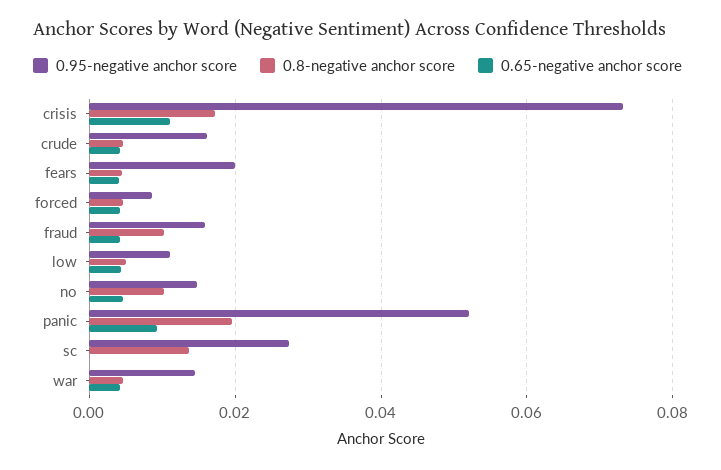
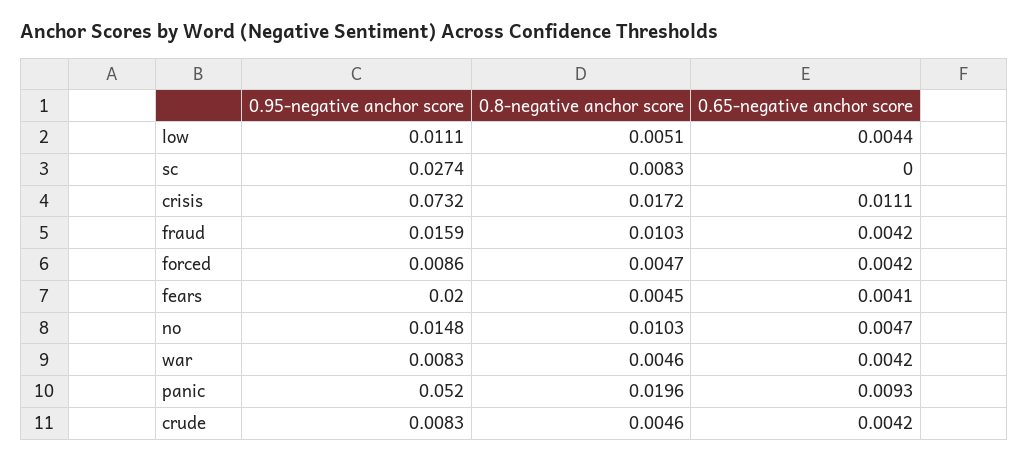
  {
    "0.95-negative anchor score": {
      "crisis": 0.0732,
-     "crude": 0.016,
+     "crude": 0.0083,
      "fears": 0.02,
      "forced": 0.0086,
      "fraud": 0.0159,
      "low": 0.0111,
      "no": 0.0148,
      "panic": 0.052,
      "sc": 0.0274,
-     "war": 0.014
+     "war": 0.0083
    },
    "0.8-negative anchor score": {
      "crisis": 0.0172,
      "crude": 0.0046,
      "fears": 0.0045,
      "forced": 0.0047,
      "fraud": 0.0103,
      "low": 0.0051,
      "no": 0.0103,
      "panic": 0.0196,
-     "sc": 0.014,
+     "sc": 0.0083,
      "war": 0.0046
    },
    "0.65-negative anchor score": {
      "crisis": 0.0111,
      "crude": 0.0042,
      "fears": 0.0041,
      "forced": 0.0042,
      "fraud": 0.0042,
      "low": 0.0044,
      "no": 0.0047,
      "panic": 0.0093,
      "sc": 0,
      "war": 0.0042
    }
  }

